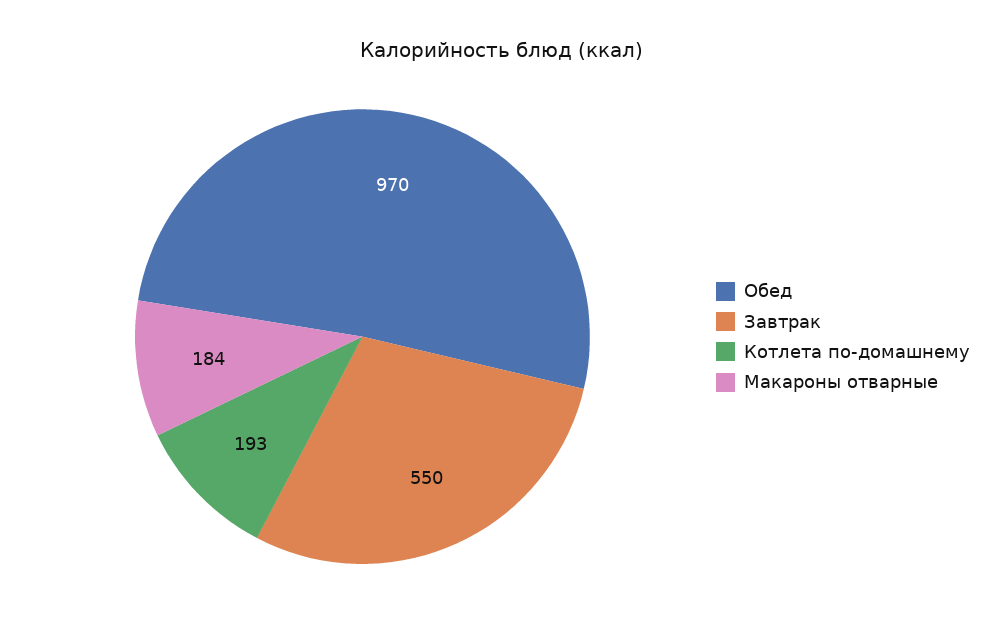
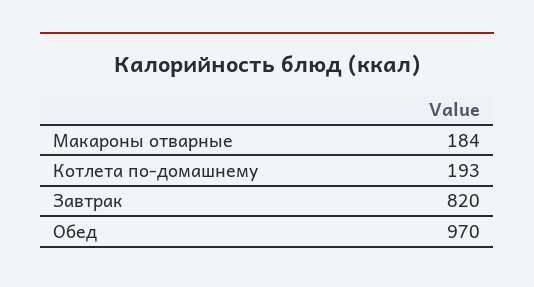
  {
    "Обед": 970,
-   "Завтрак": 550,
+   "Завтрак": 820,
    "Котлета по-домашнему": 193,
    "Макароны отварные": 184
  }

